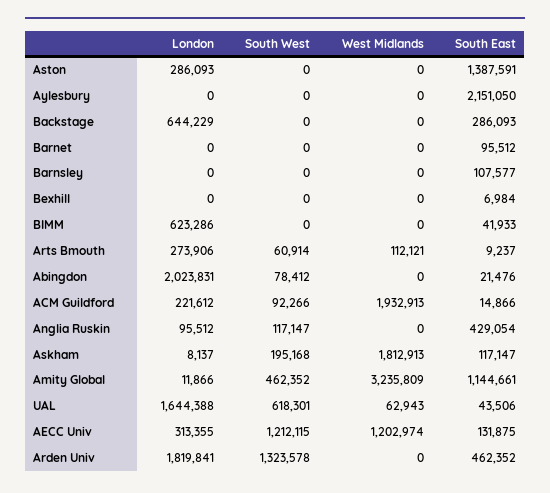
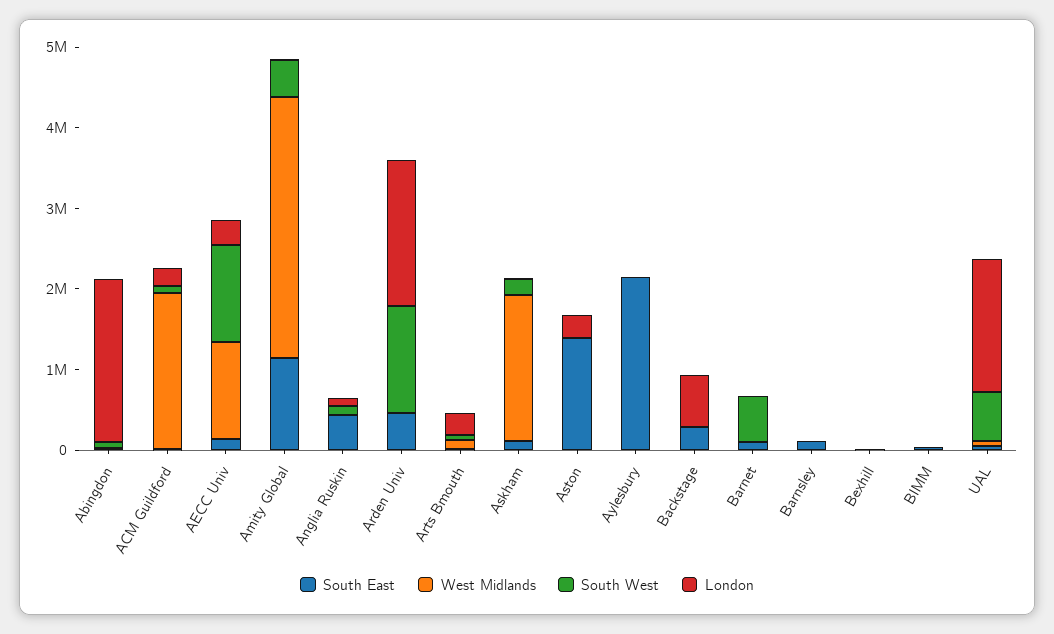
  {
    "London": {
      "Aston": 286093,
      "Aylesbury": 0,
      "Backstage": 644229,
      "Barnet": 0,
      "Barnsley": 0,
      "Bexhill": 0,
-     "BIMM": 623286,
+     "BIMM": 0,
      "Arts Bmouth": 273906,
      "Abingdon": 2023831,
      "ACM Guildford": 221612,
      "Anglia Ruskin": 95512,
      "Askham": 8137,
      "Amity Global": 11866,
      "UAL": 1644388,
      "AECC Univ": 313355,
      "Arden Univ": 1819841
    },
    "South West": {
      "Aston": 0,
      "Aylesbury": 0,
      "Backstage": 0,
-     "Barnet": 0,
+     "Barnet": 600000,
      "Barnsley": 0,
      "Bexhill": 0,
      "BIMM": 0,
      "Arts Bmouth": 60914,
      "Abingdon": 78412,
      "ACM Guildford": 92266,
      "Anglia Ruskin": 117147,
      "Askham": 195168,
      "Amity Global": 462352,
      "UAL": 618301,
      "AECC Univ": 1212115,
      "Arden Univ": 1323578
    },
    "West Midlands": {
      "Aston": 0,
      "Aylesbury": 0,
      "Backstage": 0,
      "Barnet": 0,
      "Barnsley": 0,
      "Bexhill": 0,
      "BIMM": 0,
      "Arts Bmouth": 112121,
      "Abingdon": 0,
      "ACM Guildford": 1932913,
      "Anglia Ruskin": 0,
      "Askham": 1812913,
      "Amity Global": 3235809,
      "UAL": 62943,
      "AECC Univ": 1202974,
      "Arden Univ": 0
    },
    "South East": {
      "Aston": 1387591,
      "Aylesbury": 2151050,
      "Backstage": 286093,
      "Barnet": 95512,
      "Barnsley": 107577,
      "Bexhill": 6984,
      "BIMM": 41933,
      "Arts Bmouth": 9237,
      "Abingdon": 21476,
      "ACM Guildford": 14866,
      "Anglia Ruskin": 429054,
      "Askham": 117147,
      "Amity Global": 1144661,
      "UAL": 43506,
      "AECC Univ": 131875,
      "Arden Univ": 462352
    }
  }

